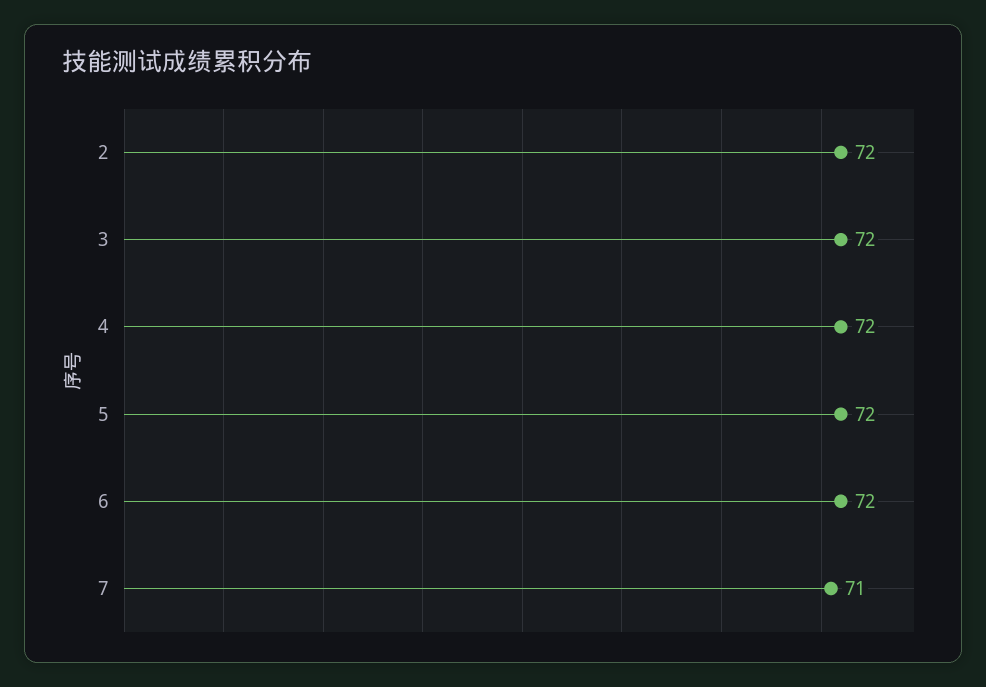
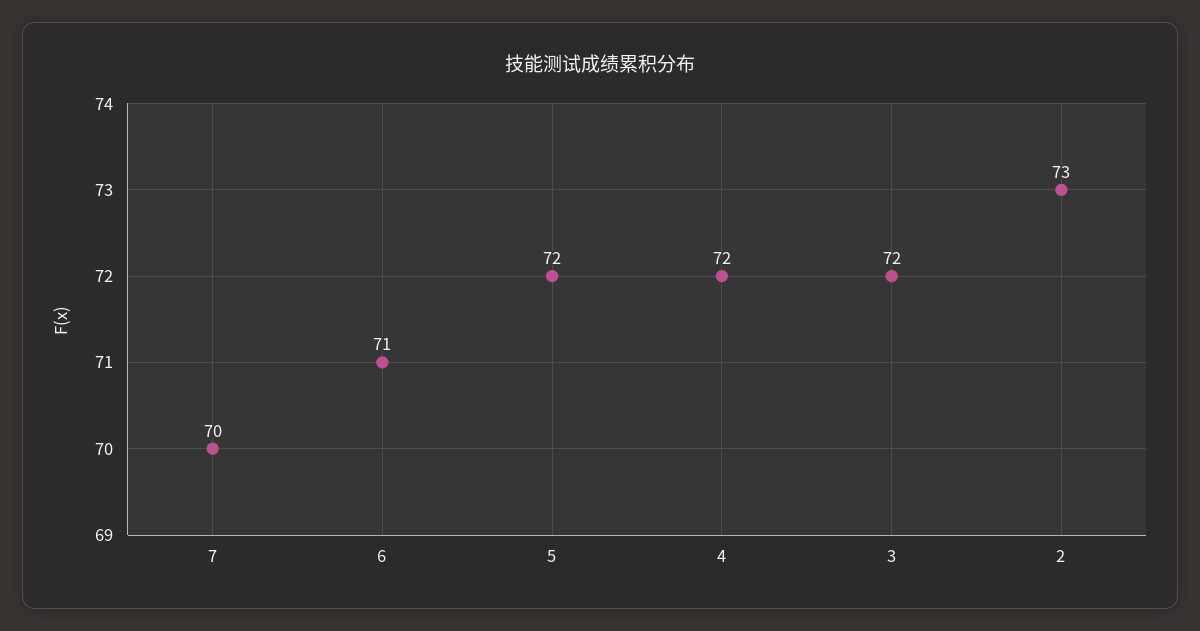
  {
-   "2": 72,
+   "2": 73,
    "3": 72,
    "4": 72,
    "5": 72,
-   "6": 72,
+   "6": 71,
-   "7": 71
+   "7": 70
  }

